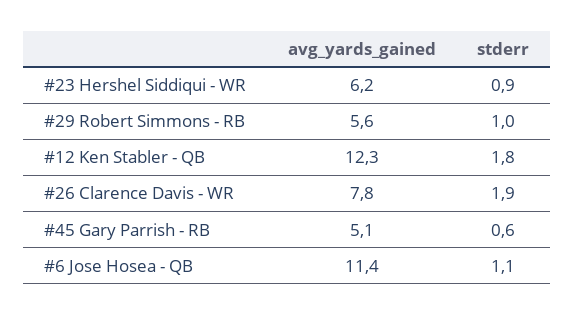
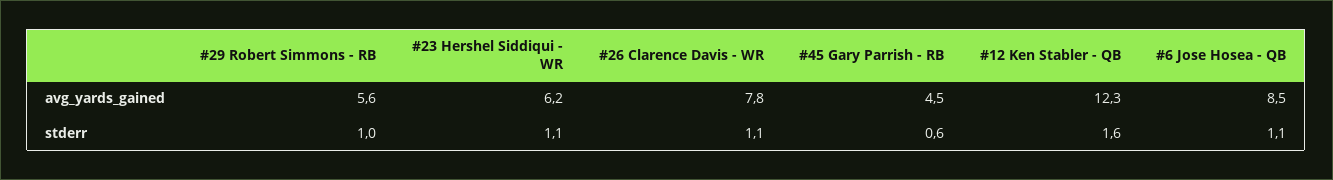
  {
    "avg_yards_gained": {
      "#23 Hershel Siddiqui - WR": 6.2,
      "#29 Robert Simmons - RB": 5.6,
      "#12 Ken Stabler - QB": 12.3,
      "#26 Clarence Davis - WR": 7.8,
-     "#45 Gary Parrish - RB": 5.1,
+     "#45 Gary Parrish - RB": 4.5,
-     "#6 Jose Hosea - QB": 11.4
+     "#6 Jose Hosea - QB": 8.5
    },
    "stderr": {
-     "#23 Hershel Siddiqui - WR": 0.9,
+     "#23 Hershel Siddiqui - WR": 1.1,
      "#29 Robert Simmons - RB": 1,
-     "#12 Ken Stabler - QB": 1.8,
+     "#12 Ken Stabler - QB": 1.6,
-     "#26 Clarence Davis - WR": 1.9,
+     "#26 Clarence Davis - WR": 1.1,
      "#45 Gary Parrish - RB": 0.6,
      "#6 Jose Hosea - QB": 1.1
    }
  }

